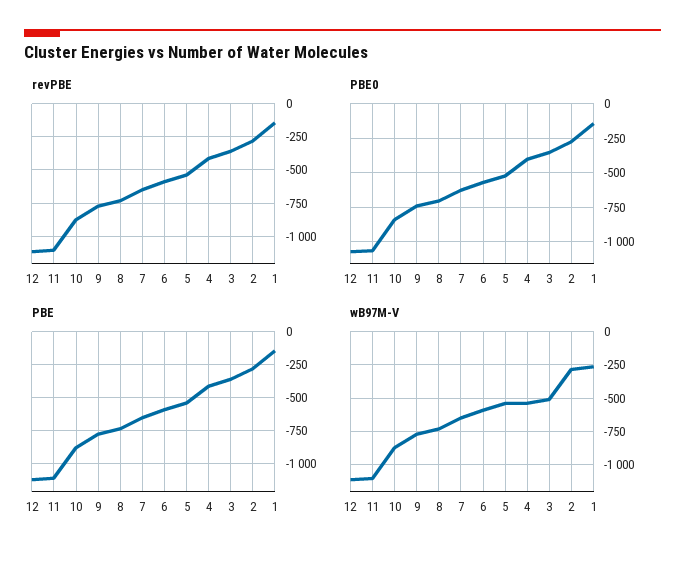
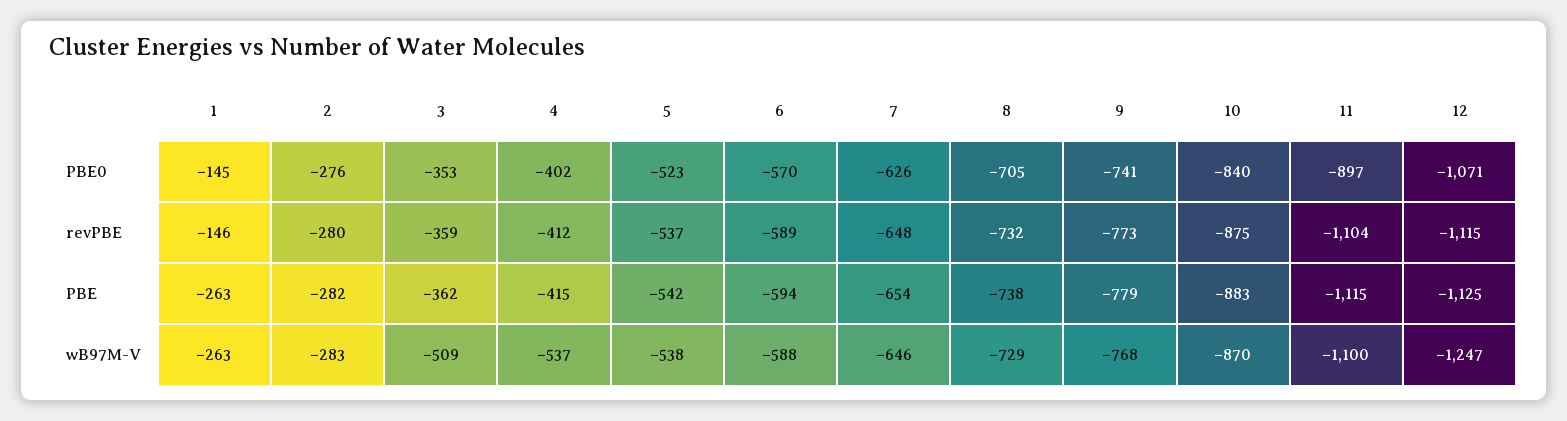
  {
    "revPBE": {
      "12": -1115,
      "11": -1104,
      "10": -875,
      "9": -773,
      "8": -732,
      "7": -648,
      "6": -589,
      "5": -537,
      "4": -412,
      "3": -359,
      "2": -280,
      "1": -146
    },
    "PBE0": {
      "12": -1071,
-     "11": -1050,
+     "11": -897,
      "10": -840,
      "9": -741,
      "8": -705,
      "7": -626,
      "6": -570,
      "5": -523,
      "4": -402,
      "3": -353,
      "2": -276,
      "1": -145
    },
    "PBE": {
      "12": -1125,
      "11": -1115,
      "10": -883,
      "9": -779,
      "8": -738,
      "7": -654,
      "6": -594,
      "5": -542,
      "4": -415,
      "3": -362,
      "2": -282,
-     "1": -150
+     "1": -263
    },
    "wB97M-V": {
-     "12": -1100,
+     "12": -1247,
      "11": -1100,
      "10": -870,
      "9": -768,
      "8": -729,
      "7": -646,
      "6": -588,
      "5": -538,
      "4": -537,
      "3": -509,
      "2": -283,
      "1": -263
    }
  }

